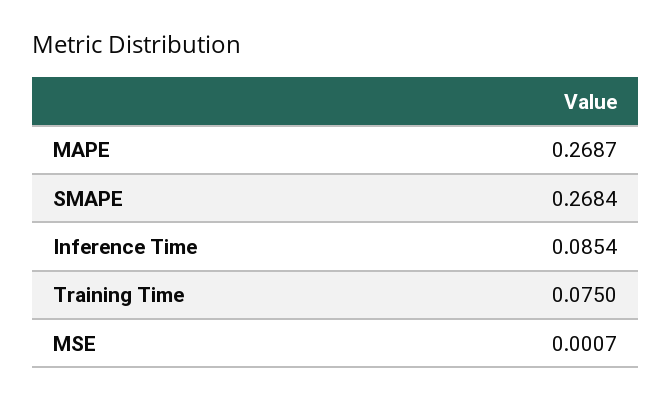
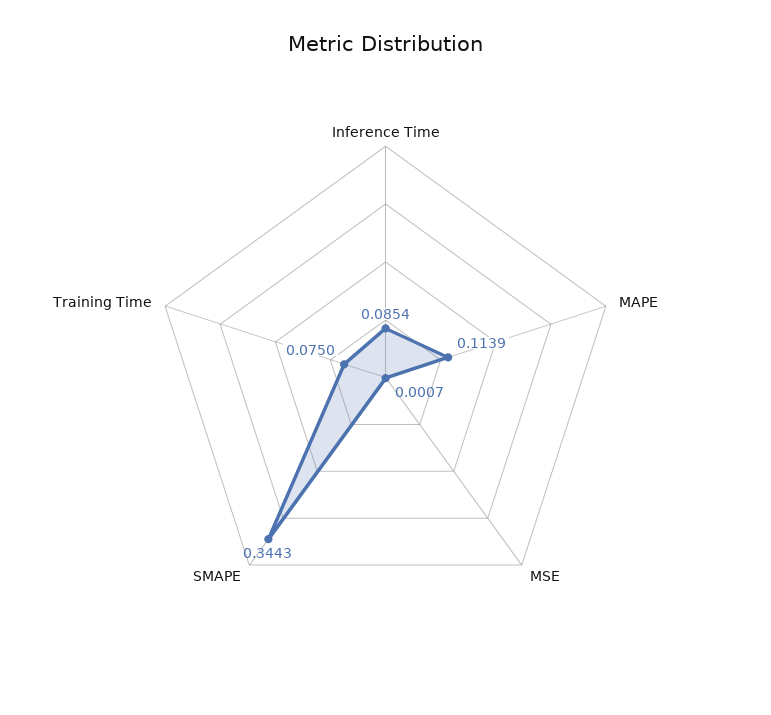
  {
-   "MAPE": 0.2687,
+   "MAPE": 0.1139,
-   "SMAPE": 0.2684,
+   "SMAPE": 0.3443,
    "Inference Time": 0.0854,
    "Training Time": 0.075,
    "MSE": 0.0007
  }

